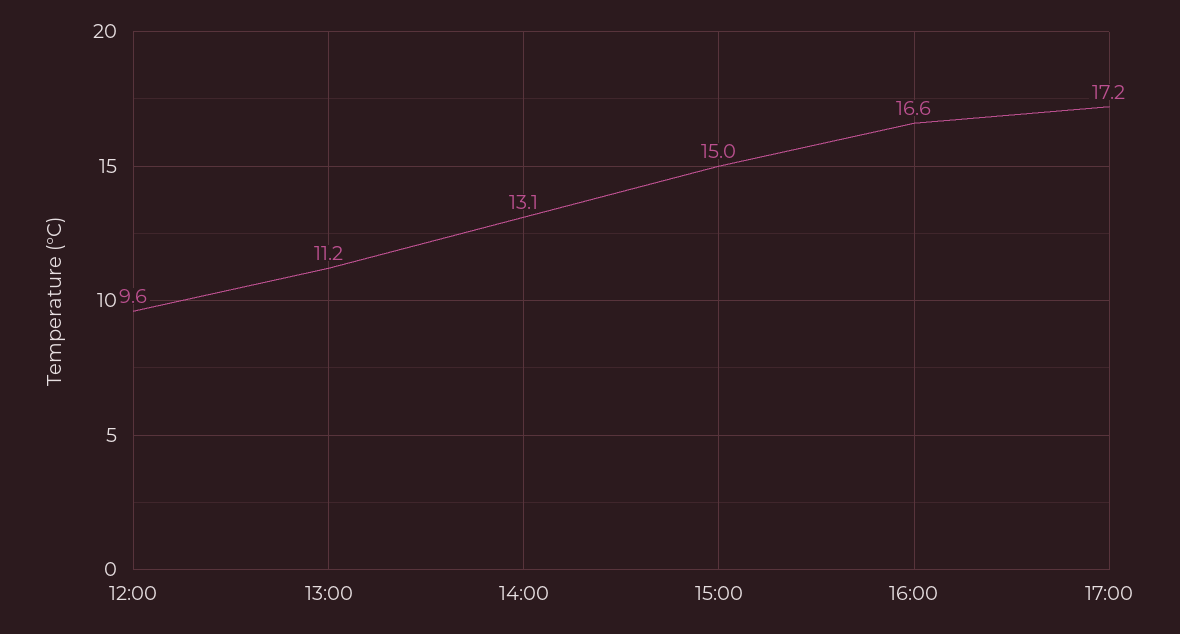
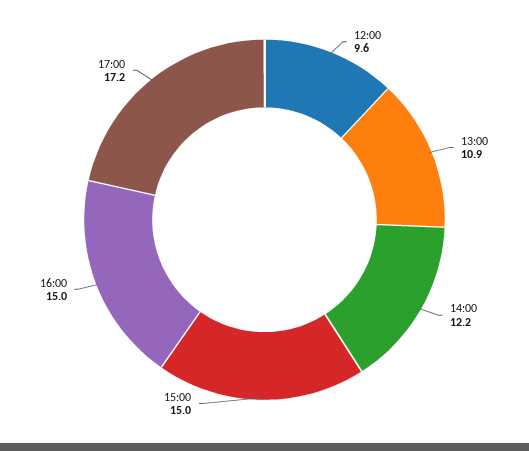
  {
    "12:00": 9.6,
-   "13:00": 11.2,
+   "13:00": 10.9,
-   "14:00": 13.1,
+   "14:00": 12.2,
    "15:00": 15,
-   "16:00": 16.6,
+   "16:00": 15,
    "17:00": 17.2
  }

